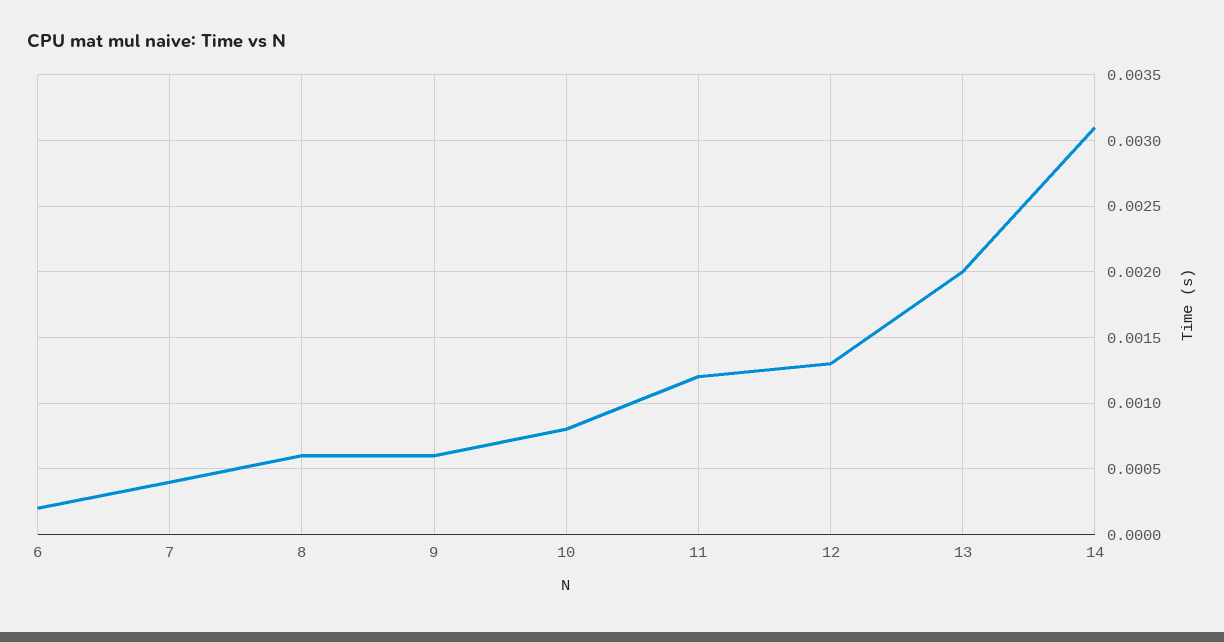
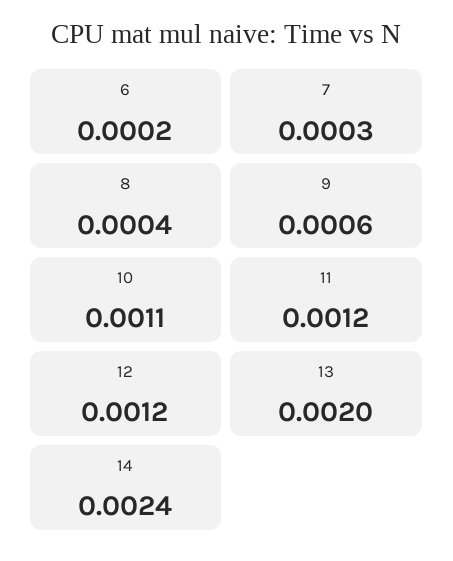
  {
    "6": 0.0002,
-   "7": 0.0004,
+   "7": 0.0003,
-   "8": 0.0006,
+   "8": 0.0004,
    "9": 0.0006,
-   "10": 0.0008,
+   "10": 0.0011,
    "11": 0.0012,
-   "12": 0.0013,
+   "12": 0.0012,
    "13": 0.002,
-   "14": 0.0031
+   "14": 0.0024
  }

